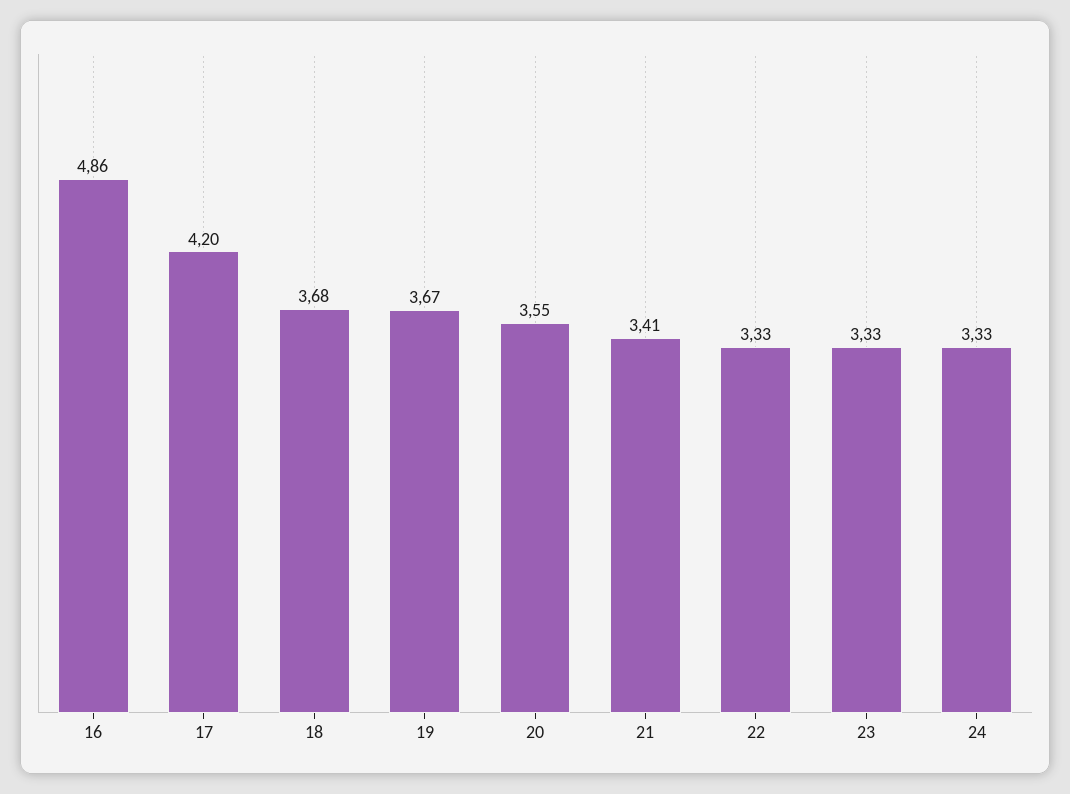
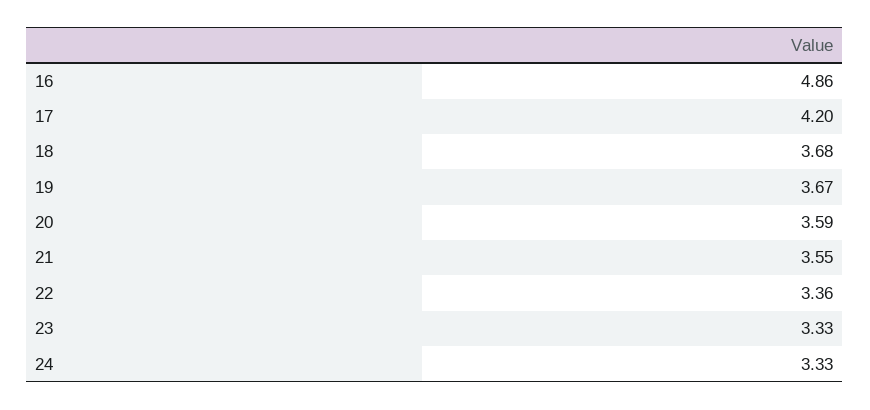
  {
    "16": 4.86,
    "17": 4.2,
    "18": 3.68,
    "19": 3.67,
-   "20": 3.55,
+   "20": 3.59,
-   "21": 3.41,
+   "21": 3.55,
-   "22": 3.33,
+   "22": 3.36,
    "23": 3.33,
    "24": 3.33
  }

